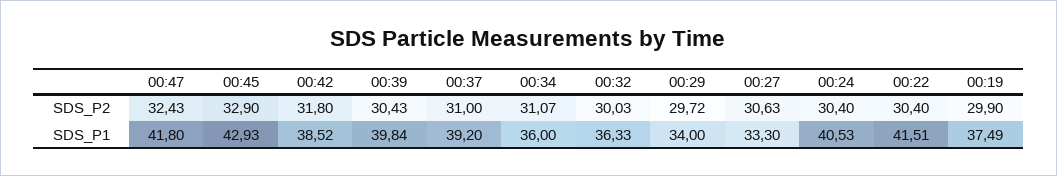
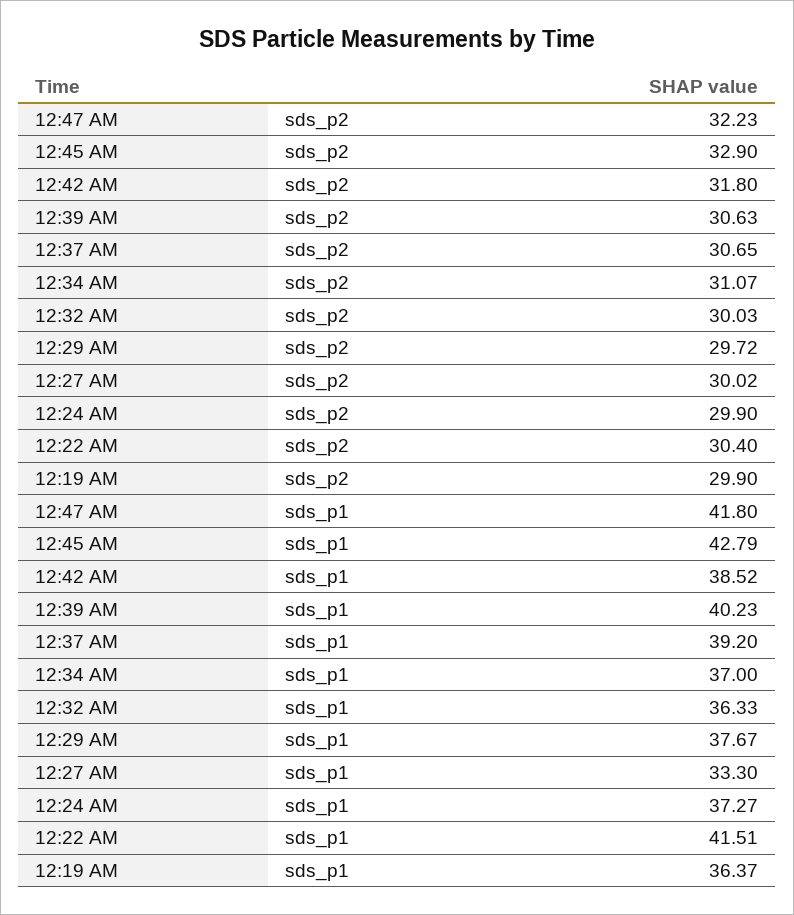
  {
    "00:47": {
-     "SDS_P2": 32.43,
+     "SDS_P2": 32.23,
      "SDS_P1": 41.8
    },
    "00:45": {
      "SDS_P2": 32.9,
-     "SDS_P1": 42.93
+     "SDS_P1": 42.79
    },
    "00:42": {
      "SDS_P2": 31.8,
      "SDS_P1": 38.52
    },
    "00:39": {
-     "SDS_P2": 30.43,
+     "SDS_P2": 30.63,
-     "SDS_P1": 39.84
+     "SDS_P1": 40.23
    },
    "00:37": {
-     "SDS_P2": 31,
+     "SDS_P2": 30.65,
      "SDS_P1": 39.2
    },
    "00:34": {
      "SDS_P2": 31.07,
-     "SDS_P1": 36
+     "SDS_P1": 37
    },
    "00:32": {
      "SDS_P2": 30.03,
      "SDS_P1": 36.33
    },
    "00:29": {
      "SDS_P2": 29.72,
-     "SDS_P1": 34
+     "SDS_P1": 37.67
    },
    "00:27": {
-     "SDS_P2": 30.63,
+     "SDS_P2": 30.02,
      "SDS_P1": 33.3
    },
    "00:24": {
-     "SDS_P2": 30.4,
+     "SDS_P2": 29.9,
-     "SDS_P1": 40.53
+     "SDS_P1": 37.27
    },
    "00:22": {
      "SDS_P2": 30.4,
      "SDS_P1": 41.51
    },
    "00:19": {
      "SDS_P2": 29.9,
-     "SDS_P1": 37.49
+     "SDS_P1": 36.37
    }
  }

